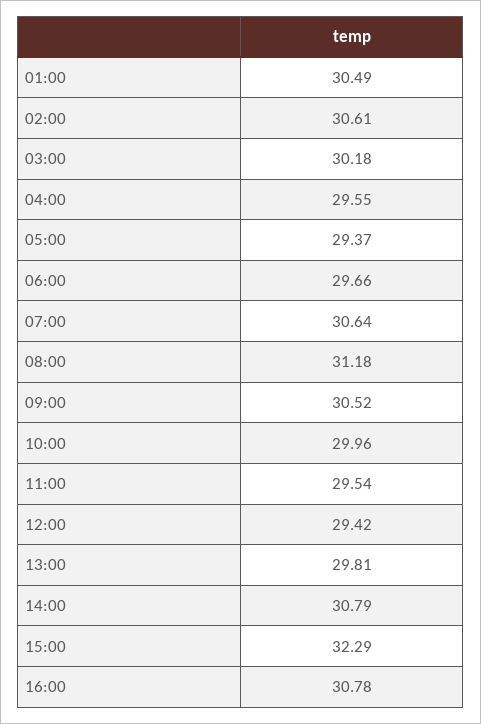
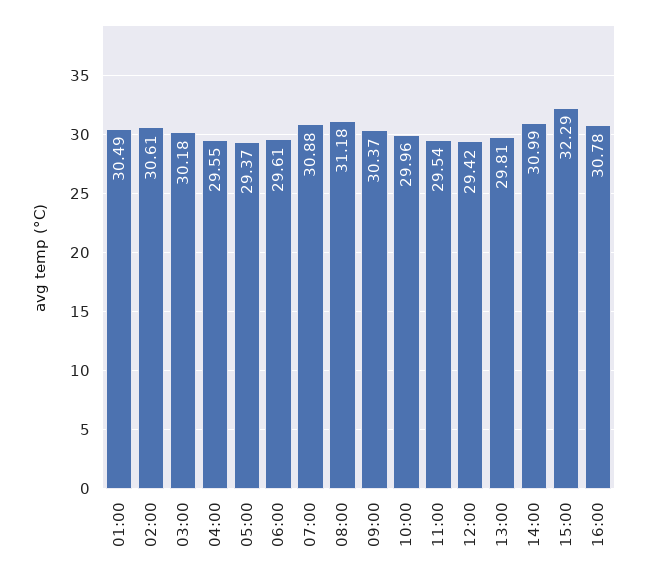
  {
    "01:00": 30.49,
    "02:00": 30.61,
    "03:00": 30.18,
    "04:00": 29.55,
    "05:00": 29.37,
-   "06:00": 29.66,
+   "06:00": 29.61,
-   "07:00": 30.64,
+   "07:00": 30.88,
    "08:00": 31.18,
-   "09:00": 30.52,
+   "09:00": 30.37,
    "10:00": 29.96,
    "11:00": 29.54,
    "12:00": 29.42,
    "13:00": 29.81,
-   "14:00": 30.79,
+   "14:00": 30.99,
    "15:00": 32.29,
    "16:00": 30.78
  }

